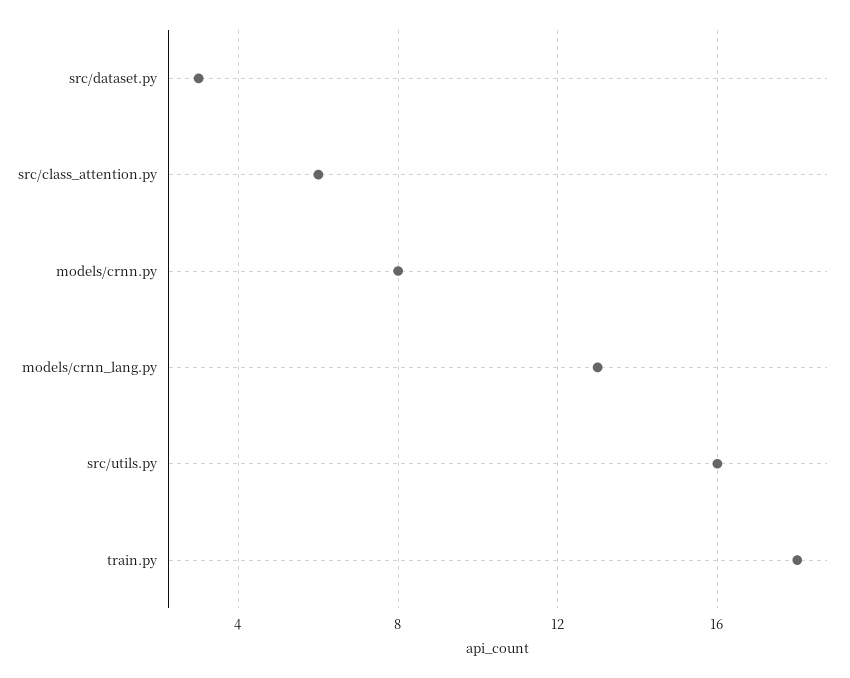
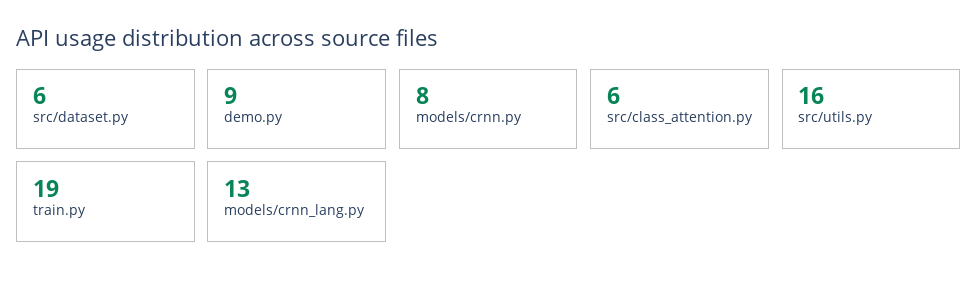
  {
-   "src/dataset.py": 3,
+   "src/dataset.py": 6,
    "src/class_attention.py": 6,
    "models/crnn.py": 8,
    "models/crnn_lang.py": 13,
    "src/utils.py": 16,
-   "train.py": 18
+   "train.py": 19,
+   "demo.py": 9
  }

